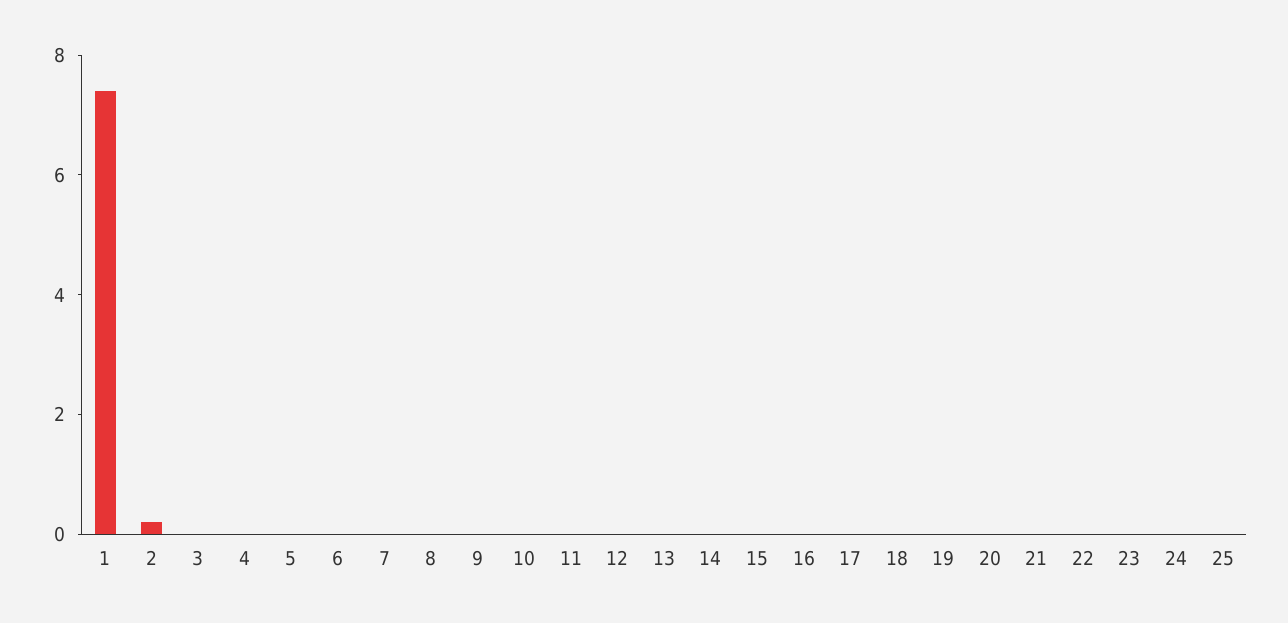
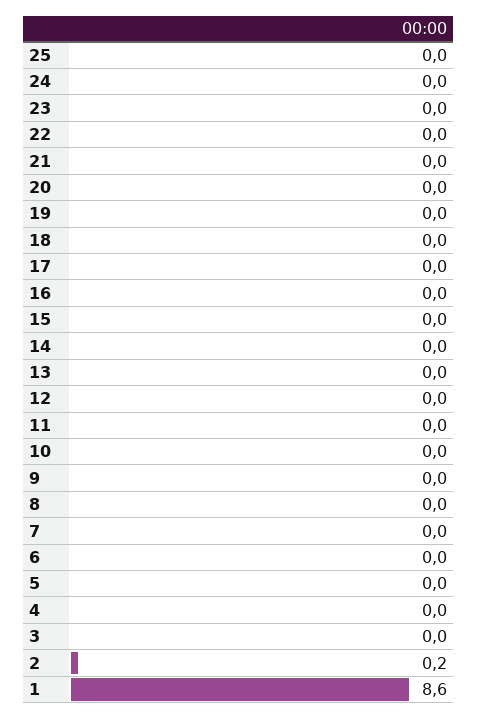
  {
-   "1": 7.5,
+   "1": 8.6,
    "2": 0.2,
    "3": 0,
    "4": 0,
    "5": 0,
    "6": 0,
    "7": 0,
    "8": 0,
    "9": 0,
    "10": 0,
    "11": 0,
    "12": 0,
    "13": 0,
    "14": 0,
    "15": 0,
    "16": 0,
    "17": 0,
    "18": 0,
    "19": 0,
    "20": 0,
    "21": 0,
    "22": 0,
    "23": 0,
    "24": 0,
    "25": 0
  }

